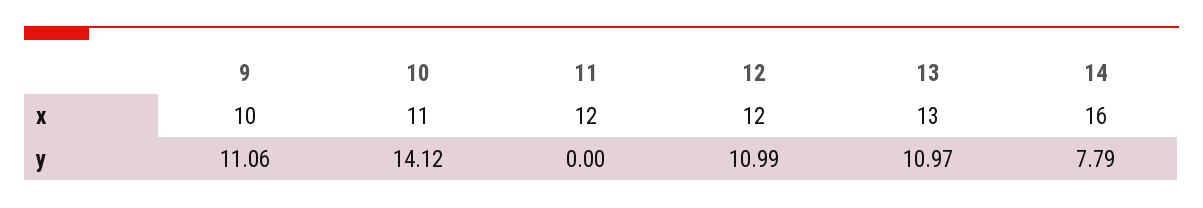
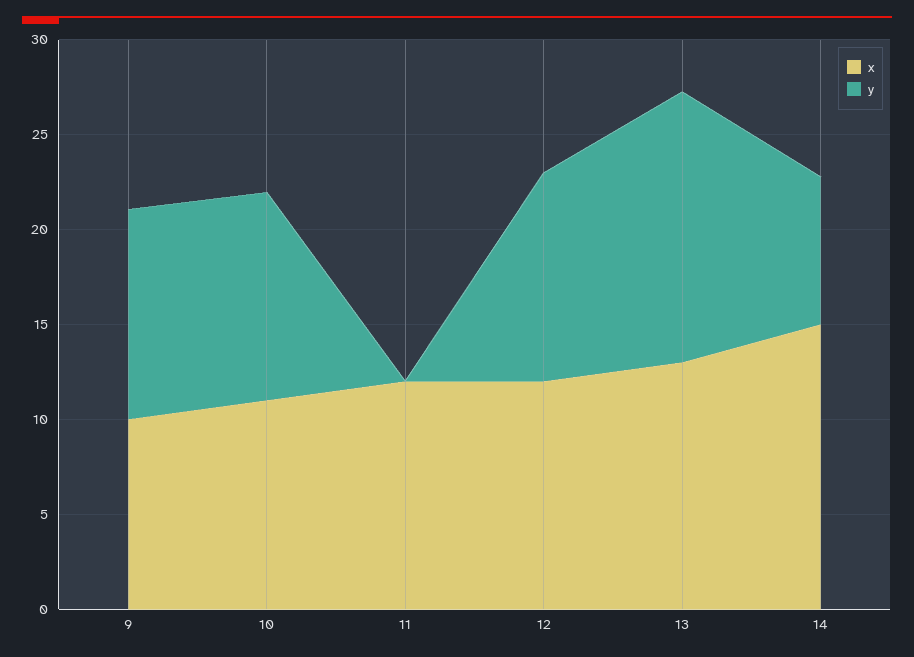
  {
    "x": {
      "9": 10,
      "10": 11,
      "11": 12,
      "12": 12,
      "13": 13,
-     "14": 16
+     "14": 15
    },
    "y": {
      "9": 11.06,
-     "10": 14.12,
+     "10": 11,
      "11": 0,
      "12": 10.99,
-     "13": 10.97,
+     "13": 14,
      "14": 7.79
    }
  }

